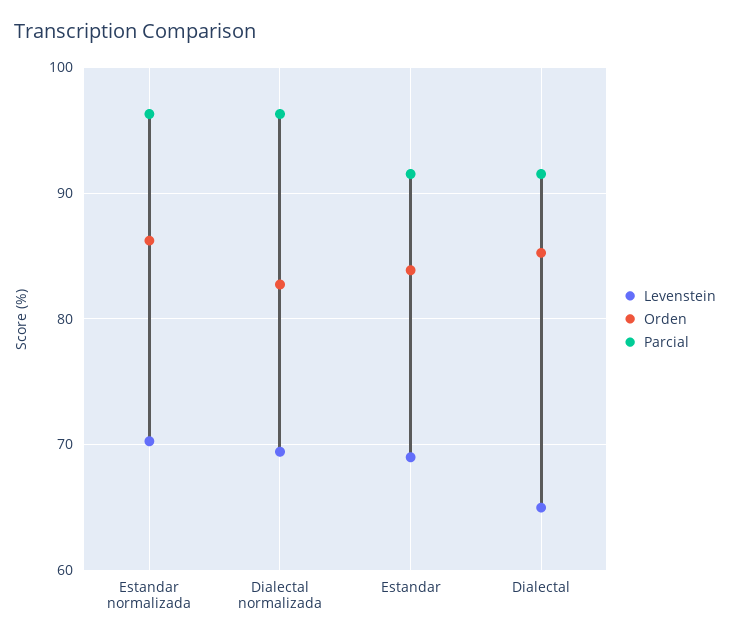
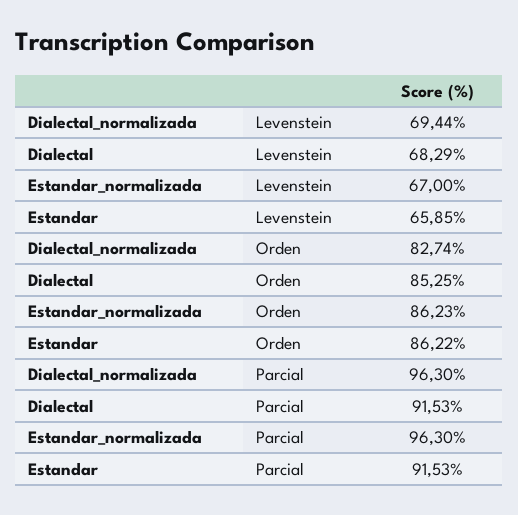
  {
    "Levenstein": {
-     "Estandar normalizada": 70,
+     "Estandar normalizada": 67,
      "Dialectal normalizada": 69.44,
-     "Estandar": 69,
+     "Estandar": 65.85,
-     "Dialectal": 65
+     "Dialectal": 68.29
    },
    "Orden": {
      "Estandar normalizada": 86.23,
      "Dialectal normalizada": 82.74,
-     "Estandar": 84,
+     "Estandar": 86.22,
      "Dialectal": 85.25
    },
    "Parcial": {
      "Estandar normalizada": 96.3,
      "Dialectal normalizada": 96.3,
      "Estandar": 91.53,
      "Dialectal": 91.53
    }
  }

